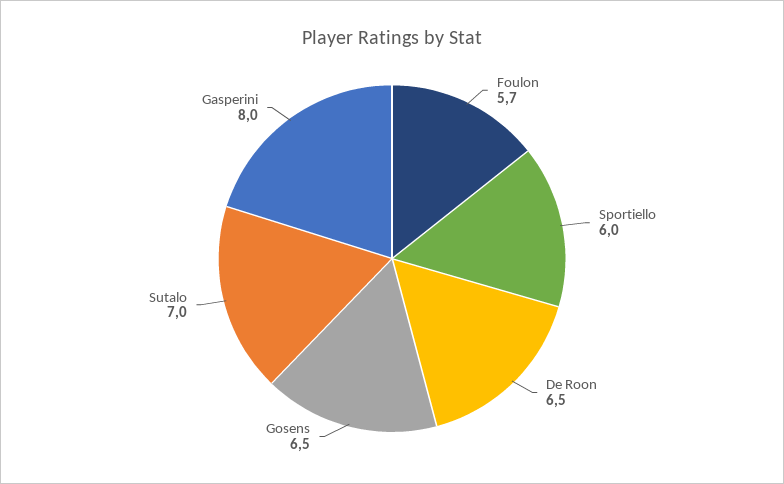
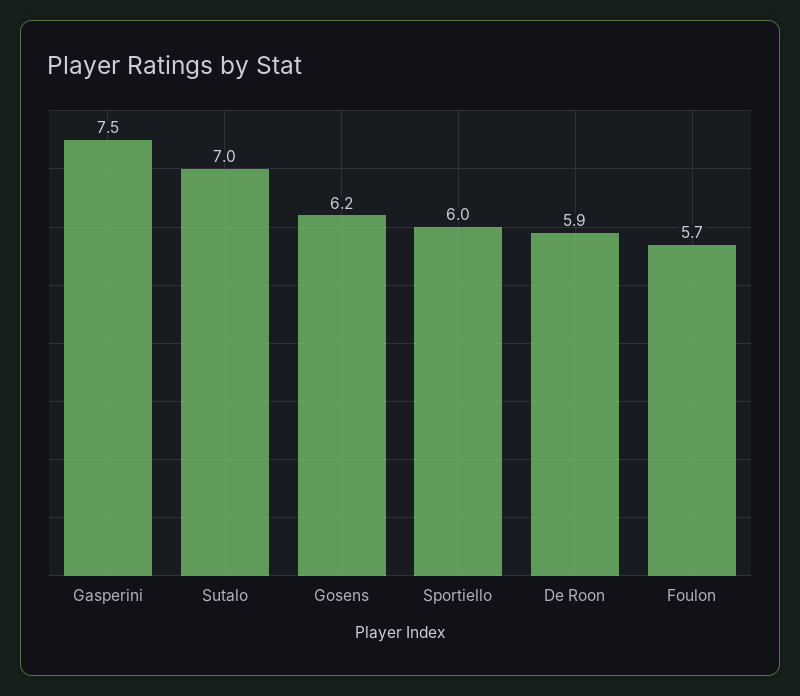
  {
    "Foulon": 5.7,
    "Sportiello": 6,
-   "De Roon": 6.5,
+   "De Roon": 5.9,
-   "Gosens": 6.5,
+   "Gosens": 6.2,
    "Sutalo": 7,
-   "Gasperini": 8
+   "Gasperini": 7.5
  }

